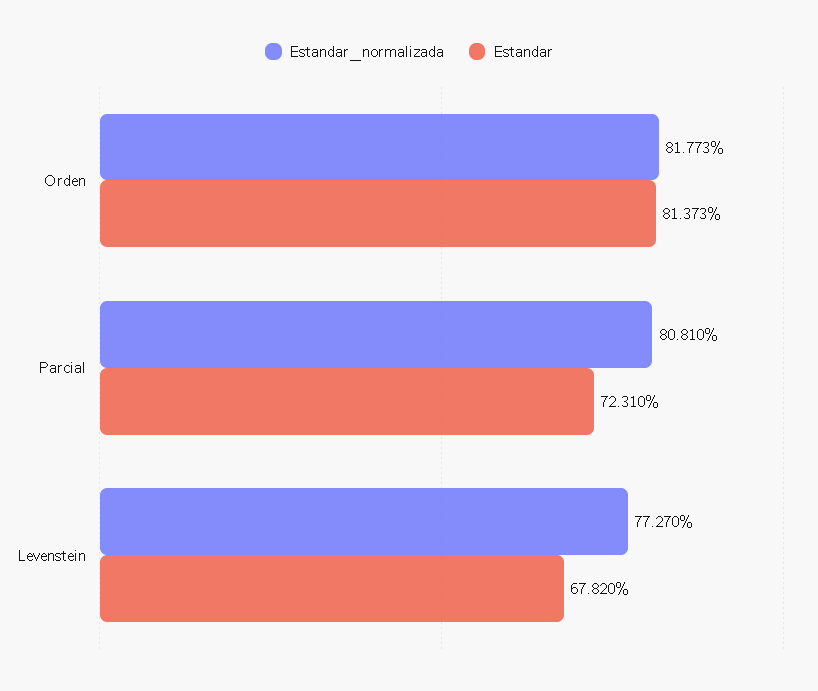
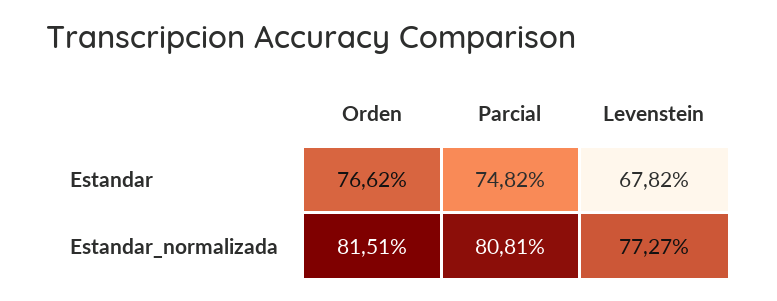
  {
    "Estandar_normalizada": {
-     "Orden": 81.773,
+     "Orden": 81.51,
      "Parcial": 80.81,
      "Levenstein": 77.27
    },
    "Estandar": {
-     "Orden": 81.373,
+     "Orden": 76.62,
-     "Parcial": 72.31,
+     "Parcial": 74.82,
      "Levenstein": 67.82
    }
  }

